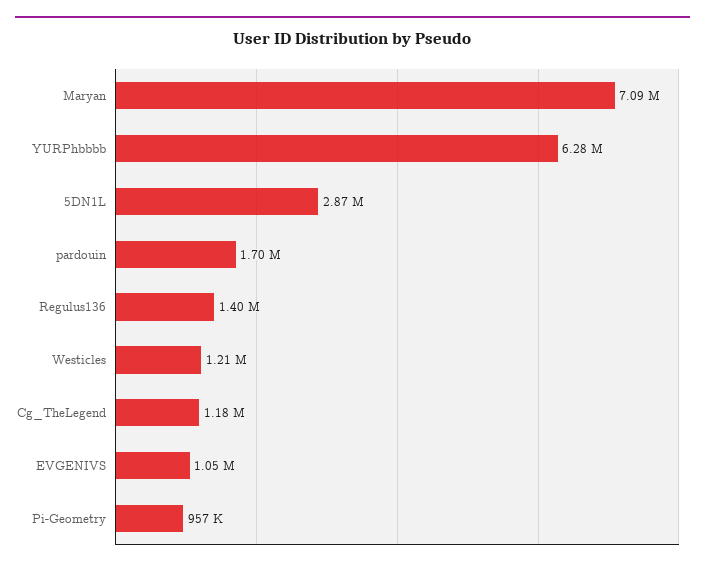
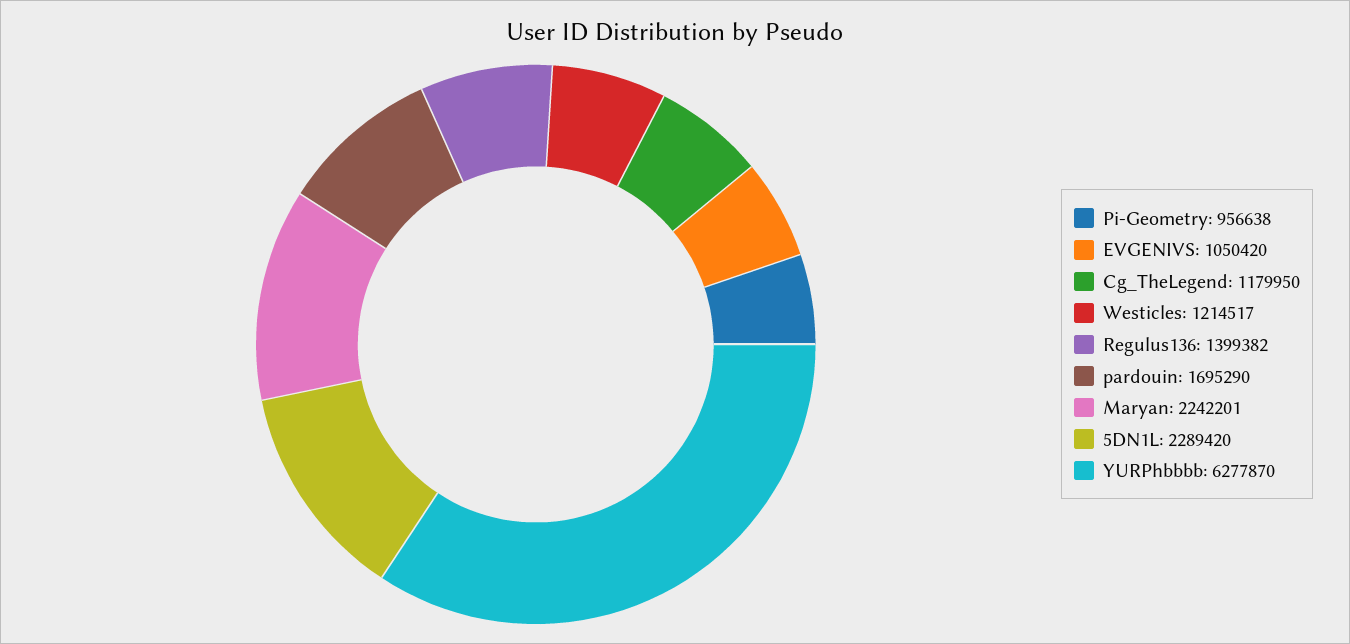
  {
-   "Maryan": 7090000,
+   "Maryan": 2242201,
    "YURPhbbbb": 6277870,
-   "5DN1L": 2870000,
+   "5DN1L": 2289420,
    "pardouin": 1695290,
    "Regulus136": 1399382,
    "Westicles": 1214517,
    "Cg_TheLegend": 1179950,
    "EVGENIVS": 1050420,
    "Pi-Geometry": 956638
  }

